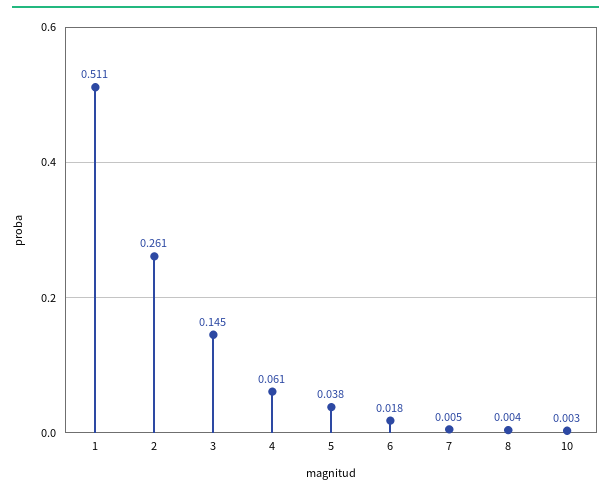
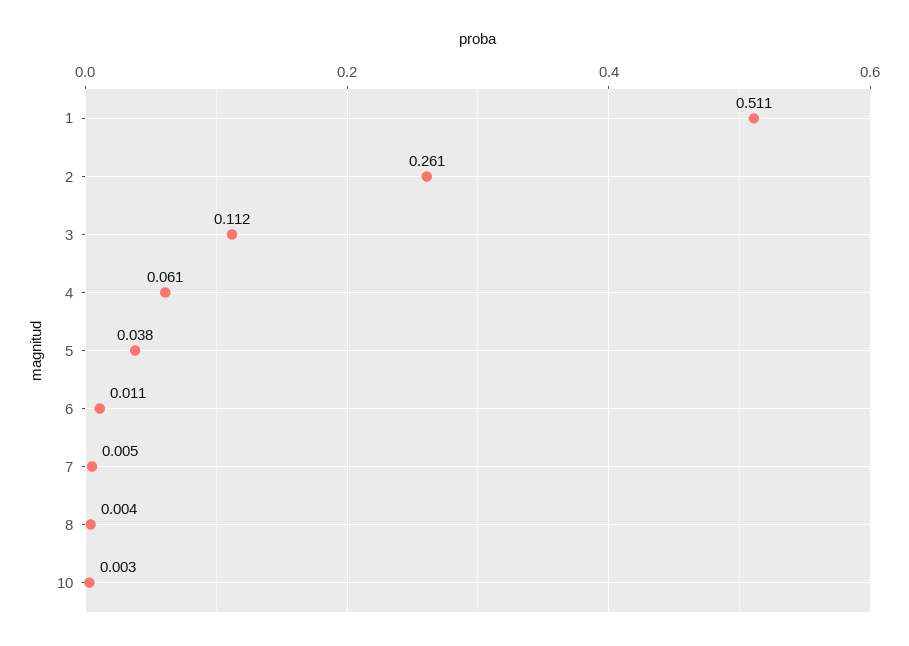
  {
    "1": 0.511,
    "2": 0.261,
-   "3": 0.145,
+   "3": 0.112,
    "4": 0.061,
    "5": 0.038,
-   "6": 0.018,
+   "6": 0.011,
    "7": 0.005,
    "8": 0.004,
    "10": 0.003
  }

